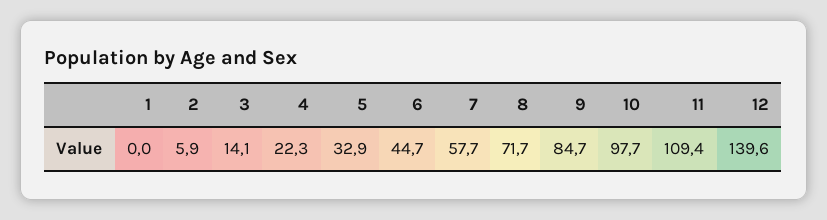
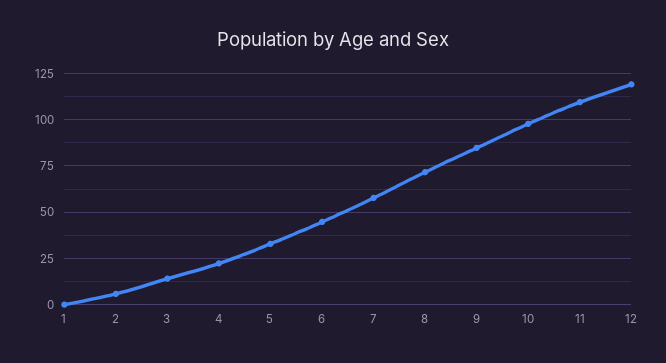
  {
    "1": 0,
    "2": 5.9,
    "3": 14.1,
    "4": 22.3,
    "5": 32.9,
    "6": 44.7,
    "7": 57.7,
    "8": 71.7,
    "9": 84.7,
    "10": 97.7,
    "11": 109.4,
-   "12": 139.6
+   "12": 120
  }

